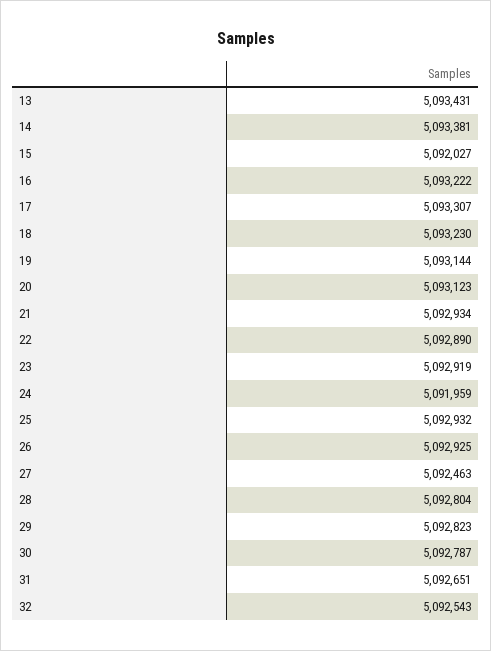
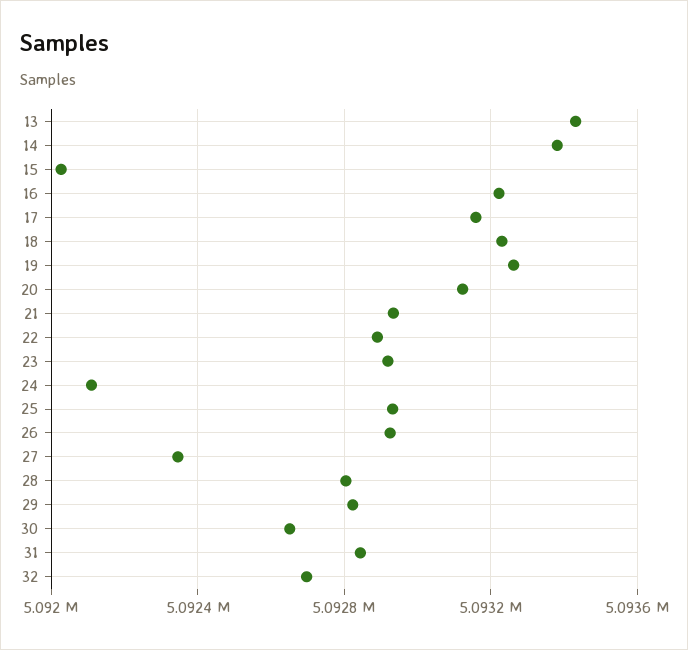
  {
    "13": 5093431,
    "14": 5093381,
    "15": 5092027,
    "16": 5093222,
-   "17": 5093307,
+   "17": 5093150,
    "18": 5093230,
-   "19": 5093144,
+   "19": 5093250,
    "20": 5093123,
    "21": 5092934,
    "22": 5092890,
    "23": 5092919,
-   "24": 5091959,
+   "24": 5092100,
    "25": 5092932,
    "26": 5092925,
-   "27": 5092463,
+   "27": 5092350,
    "28": 5092804,
    "29": 5092823,
-   "30": 5092787,
+   "30": 5092650,
-   "31": 5092651,
+   "31": 5092850,
-   "32": 5092543
+   "32": 5092700
  }

